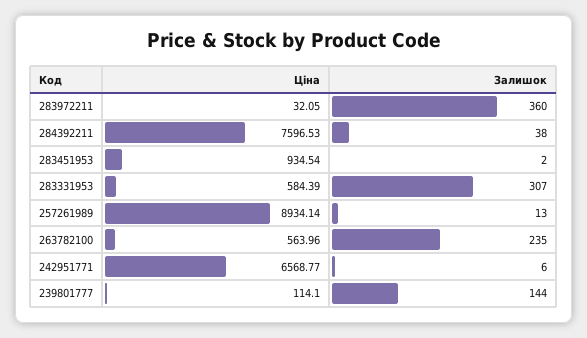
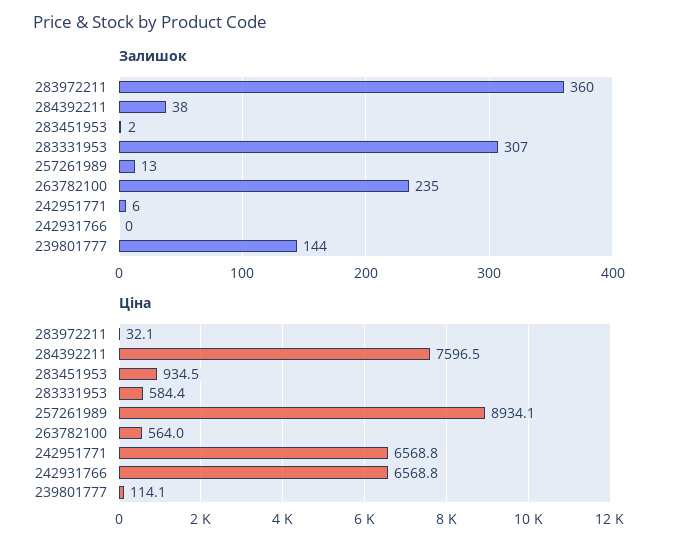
  {
    "Ціна": {
      "283972211": 32.05,
      "284392211": 7596.53,
      "283451953": 934.54,
      "283331953": 584.39,
      "257261989": 8934.14,
      "263782100": 563.96,
      "242951771": 6568.77,
-     "239801777": 114.1
+     "239801777": 114.1,
+     "242931766": 6568.8
    },
    "Залишок": {
      "283972211": 360,
      "284392211": 38,
      "283451953": 2,
      "283331953": 307,
      "257261989": 13,
      "263782100": 235,
      "242951771": 6,
-     "239801777": 144
+     "239801777": 144,
+     "242931766": 0
    }
  }

